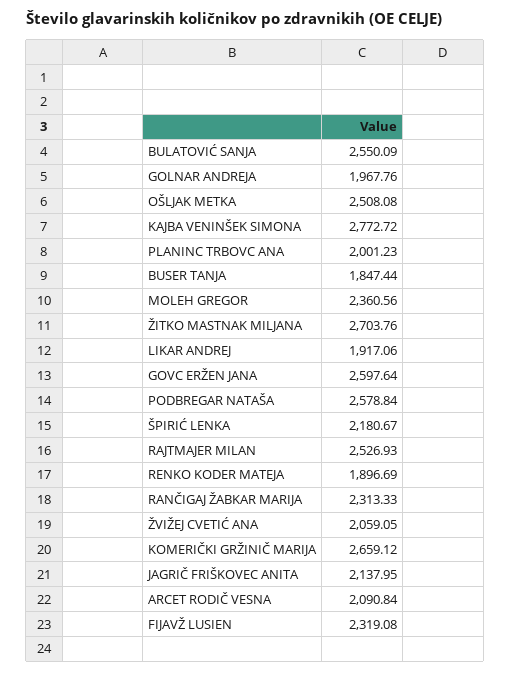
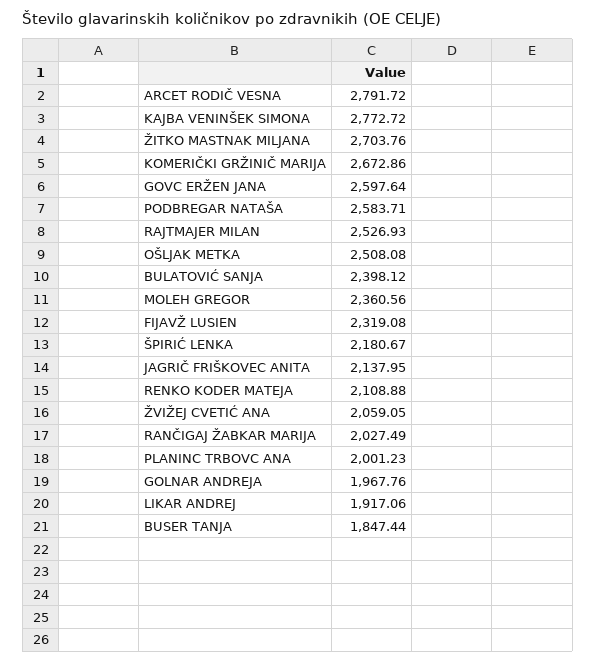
  {
-   "BULATOVIĆ SANJA": 2550.09,
+   "BULATOVIĆ SANJA": 2398.12,
    "GOLNAR ANDREJA": 1967.76,
    "OŠLJAK METKA": 2508.08,
    "KAJBA VENINŠEK SIMONA": 2772.72,
    "PLANINC TRBOVC ANA": 2001.23,
    "BUSER TANJA": 1847.44,
    "MOLEH GREGOR": 2360.56,
    "ŽITKO MASTNAK MILJANA": 2703.76,
    "LIKAR ANDREJ": 1917.06,
    "GOVC ERŽEN JANA": 2597.64,
-   "PODBREGAR NATAŠA": 2578.84,
+   "PODBREGAR NATAŠA": 2583.71,
    "ŠPIRIĆ LENKA": 2180.67,
    "RAJTMAJER MILAN": 2526.93,
-   "RENKO KODER MATEJA": 1896.69,
+   "RENKO KODER MATEJA": 2108.88,
-   "RANČIGAJ ŽABKAR MARIJA": 2313.33,
+   "RANČIGAJ ŽABKAR MARIJA": 2027.49,
    "ŽVIŽEJ CVETIĆ ANA": 2059.05,
-   "KOMERIČKI GRŽINIČ MARIJA": 2659.12,
+   "KOMERIČKI GRŽINIČ MARIJA": 2672.86,
    "JAGRIČ FRIŠKOVEC ANITA": 2137.95,
-   "ARCET RODIČ VESNA": 2090.84,
+   "ARCET RODIČ VESNA": 2791.72,
    "FIJAVŽ LUSIEN": 2319.08
  }

